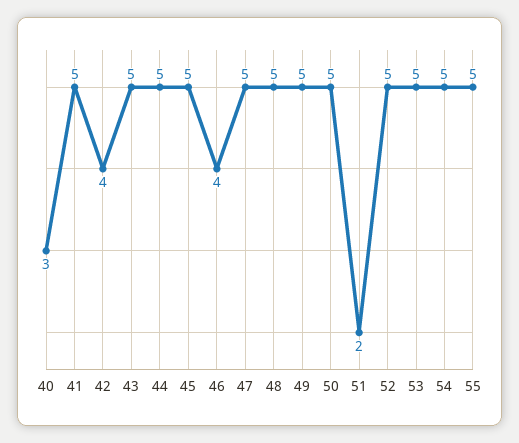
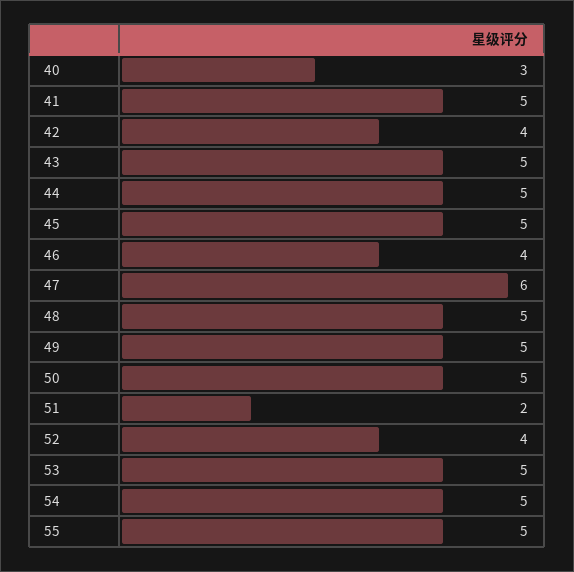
  {
    "40": 3,
    "41": 5,
    "42": 4,
    "43": 5,
    "44": 5,
    "45": 5,
    "46": 4,
-   "47": 5,
+   "47": 6,
    "48": 5,
    "49": 5,
    "50": 5,
    "51": 2,
-   "52": 5,
+   "52": 4,
    "53": 5,
    "54": 5,
    "55": 5
  }

